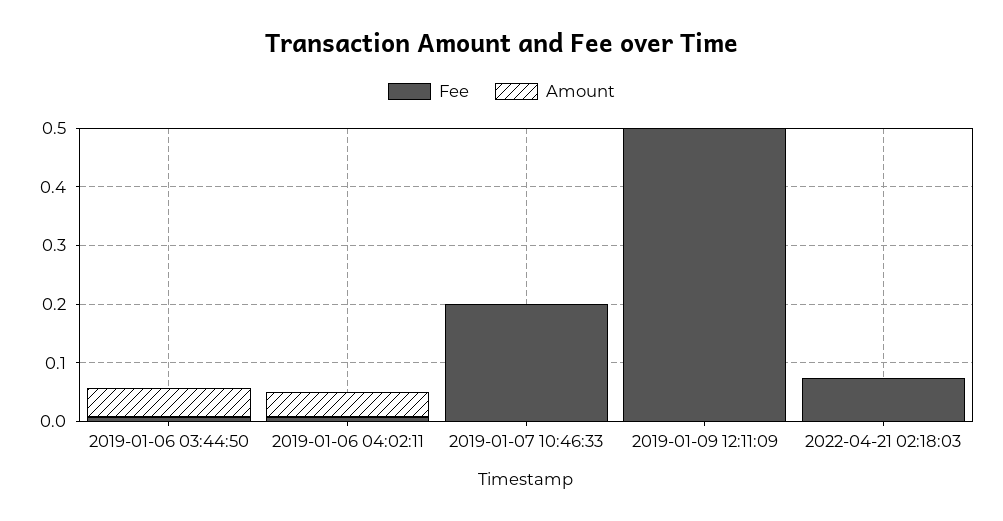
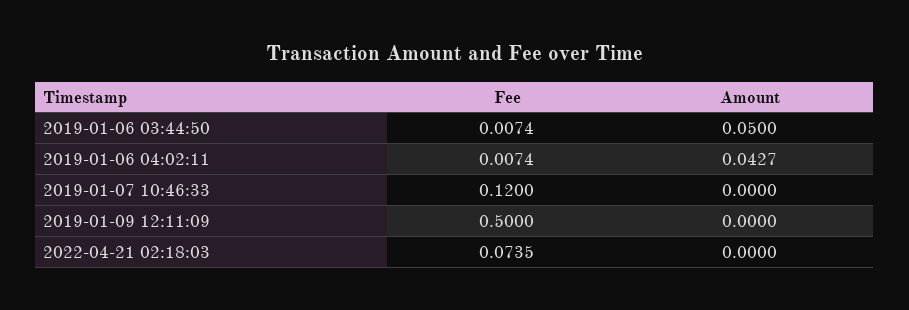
  {
    "Fee": {
      "2019-01-06 03:44:50": 0.0074,
      "2019-01-06 04:02:11": 0.0074,
-     "2019-01-07 10:46:33": 0.2,
+     "2019-01-07 10:46:33": 0.12,
      "2019-01-09 12:11:09": 0.5,
      "2022-04-21 02:18:03": 0.0735
    },
    "Amount": {
      "2019-01-06 03:44:50": 0.05,
      "2019-01-06 04:02:11": 0.0427,
      "2019-01-07 10:46:33": 0,
      "2019-01-09 12:11:09": 0,
      "2022-04-21 02:18:03": 0
    }
  }

